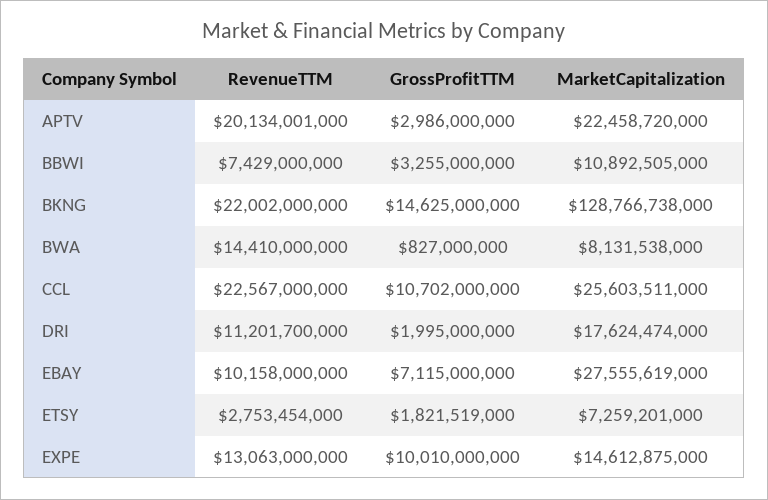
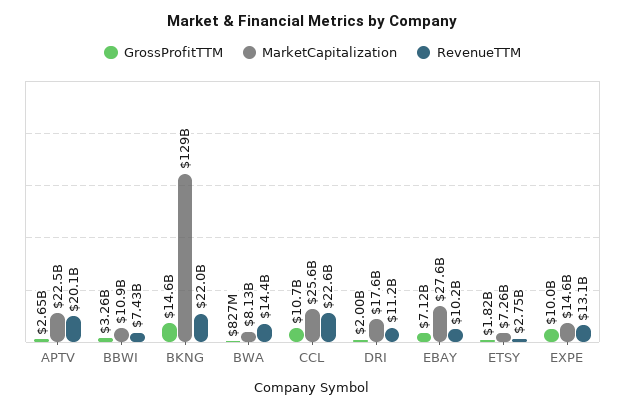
  {
    "RevenueTTM": {
      "APTV": 20134001000,
      "BBWI": 7429000000,
      "BKNG": 22002000000,
      "BWA": 14410000000,
      "CCL": 22567000000,
      "DRI": 11201700000,
      "EBAY": 10158000000,
      "ETSY": 2753454000,
      "EXPE": 13063000000
    },
    "GrossProfitTTM": {
-     "APTV": 2986000000,
+     "APTV": 2650000000,
      "BBWI": 3255000000,
      "BKNG": 14625000000,
      "BWA": 827000000,
      "CCL": 10702000000,
      "DRI": 1995000000,
      "EBAY": 7115000000,
      "ETSY": 1821519000,
      "EXPE": 10010000000
    },
    "MarketCapitalization": {
      "APTV": 22458720000,
      "BBWI": 10892505000,
      "BKNG": 128766738000,
      "BWA": 8131538000,
      "CCL": 25603511000,
      "DRI": 17624474000,
      "EBAY": 27555619000,
      "ETSY": 7259201000,
      "EXPE": 14612875000
    }
  }

